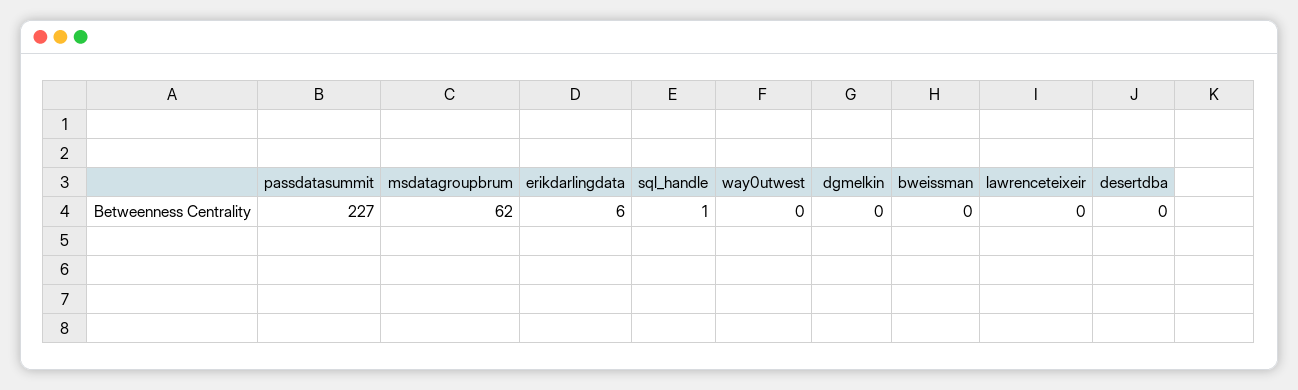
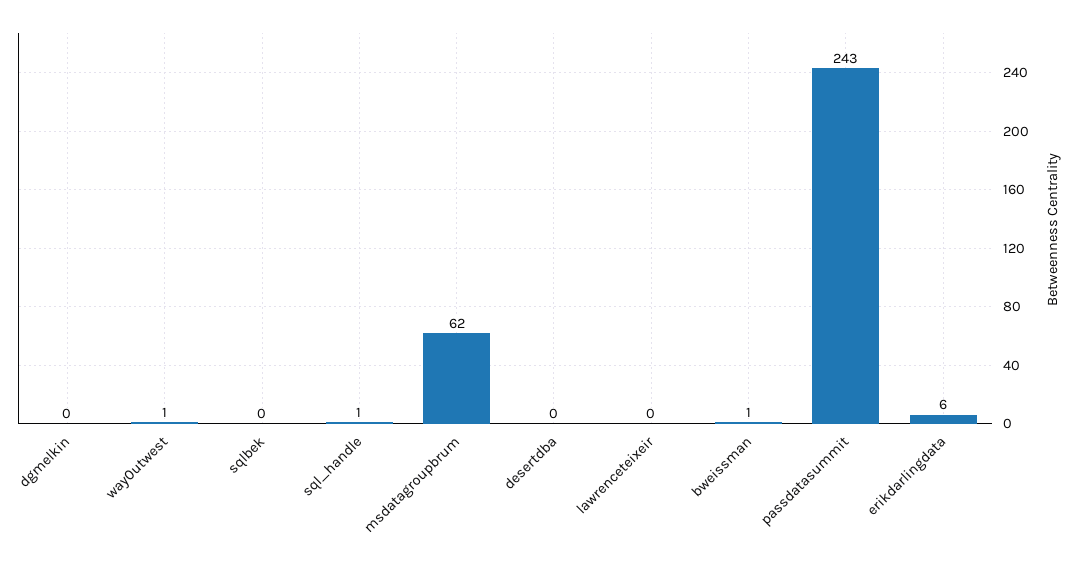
  {
-   "passdatasummit": 227,
+   "passdatasummit": 243,
    "msdatagroupbrum": 62,
    "erikdarlingdata": 6,
    "sql_handle": 1,
-   "way0utwest": 0,
+   "way0utwest": 1,
    "dgmelkin": 0,
-   "bweissman": 0,
+   "bweissman": 1,
    "lawrenceteixeir": 0,
-   "desertdba": 0
+   "desertdba": 0,
+   "sqlbek": 0
  }

